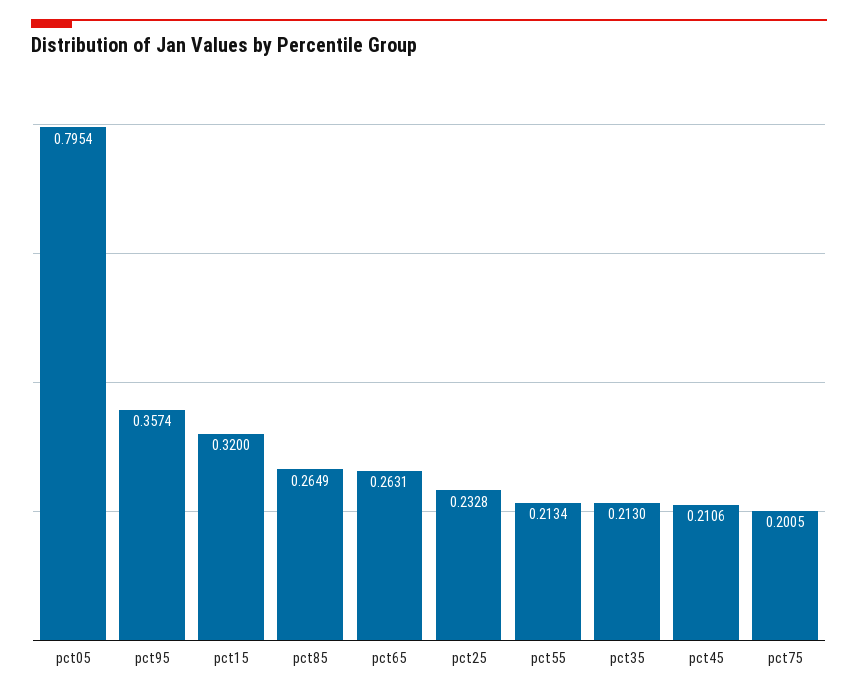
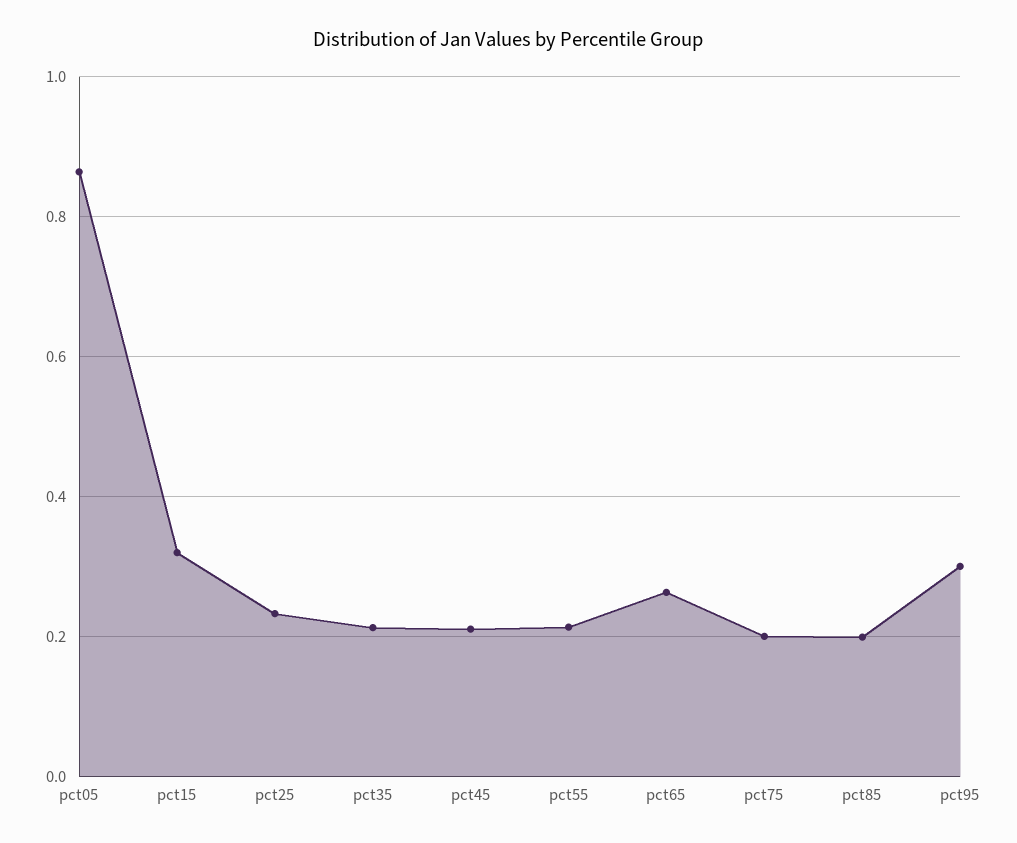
  {
-   "pct05": 0.7954,
+   "pct05": 0.86,
-   "pct95": 0.3574,
+   "pct95": 0.3,
    "pct15": 0.32,
-   "pct85": 0.2649,
+   "pct85": 0.2,
    "pct65": 0.2631,
    "pct25": 0.2328,
    "pct55": 0.2134,
    "pct35": 0.213,
    "pct45": 0.2106,
    "pct75": 0.2005
  }

